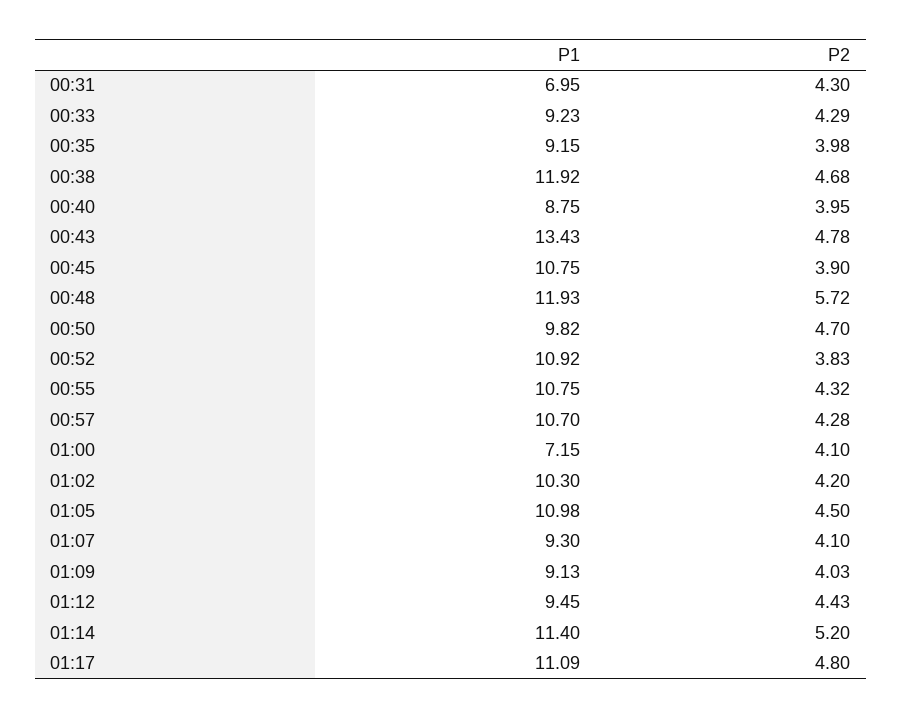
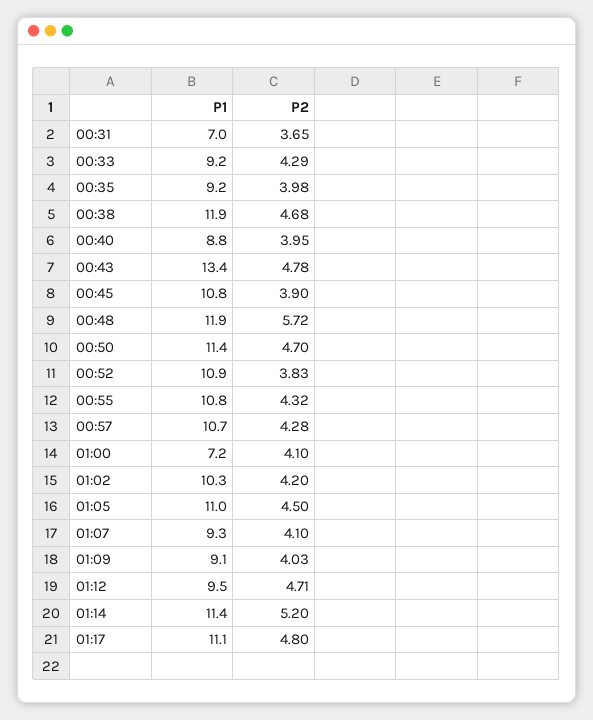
  {
    "P1": {
      "00:31": 6.95,
      "00:33": 9.23,
      "00:35": 9.15,
      "00:38": 11.92,
      "00:40": 8.75,
      "00:43": 13.43,
      "00:45": 10.75,
      "00:48": 11.93,
-     "00:50": 9.82,
+     "00:50": 11.4,
      "00:52": 10.92,
      "00:55": 10.75,
      "00:57": 10.7,
      "01:00": 7.15,
      "01:02": 10.3,
      "01:05": 10.98,
      "01:07": 9.3,
      "01:09": 9.13,
      "01:12": 9.45,
      "01:14": 11.4,
      "01:17": 11.09
    },
    "P2": {
-     "00:31": 4.3,
+     "00:31": 3.65,
      "00:33": 4.29,
      "00:35": 3.98,
      "00:38": 4.68,
      "00:40": 3.95,
      "00:43": 4.78,
      "00:45": 3.9,
      "00:48": 5.72,
      "00:50": 4.7,
      "00:52": 3.83,
      "00:55": 4.32,
      "00:57": 4.28,
      "01:00": 4.1,
      "01:02": 4.2,
      "01:05": 4.5,
      "01:07": 4.1,
      "01:09": 4.03,
-     "01:12": 4.43,
+     "01:12": 4.71,
      "01:14": 5.2,
      "01:17": 4.8
    }
  }

